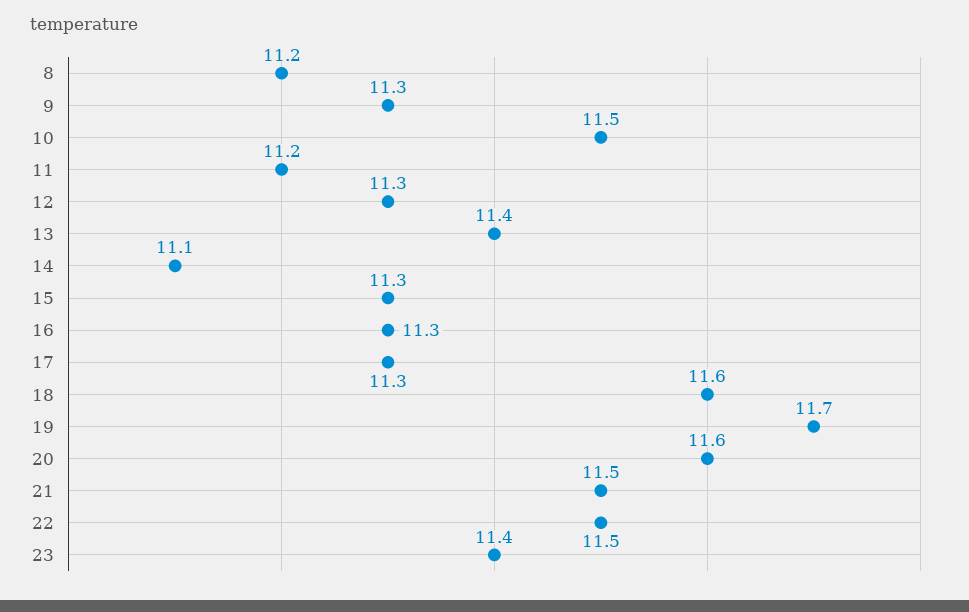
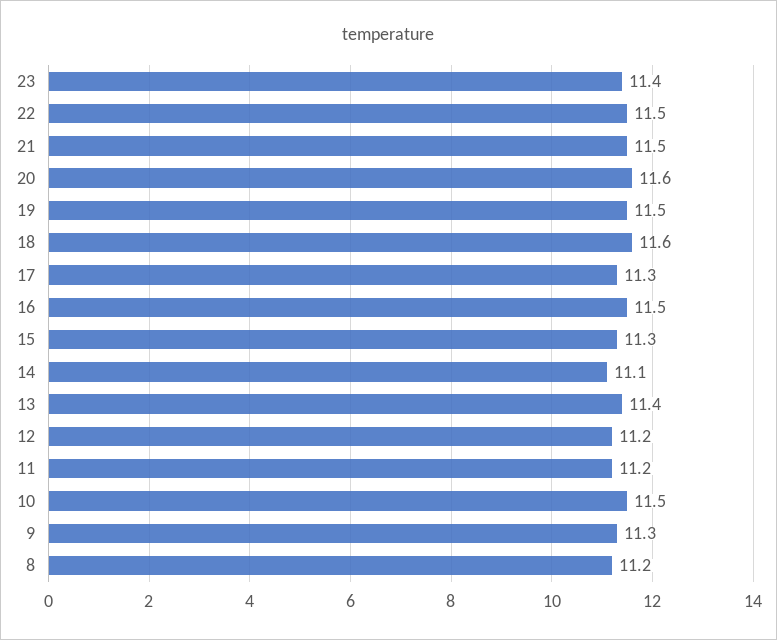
  {
    "8": 11.2,
    "9": 11.3,
    "10": 11.5,
    "11": 11.2,
-   "12": 11.3,
+   "12": 11.2,
    "13": 11.4,
    "14": 11.1,
    "15": 11.3,
-   "16": 11.3,
+   "16": 11.5,
    "17": 11.3,
    "18": 11.6,
-   "19": 11.7,
+   "19": 11.5,
    "20": 11.6,
    "21": 11.5,
    "22": 11.5,
    "23": 11.4
  }

